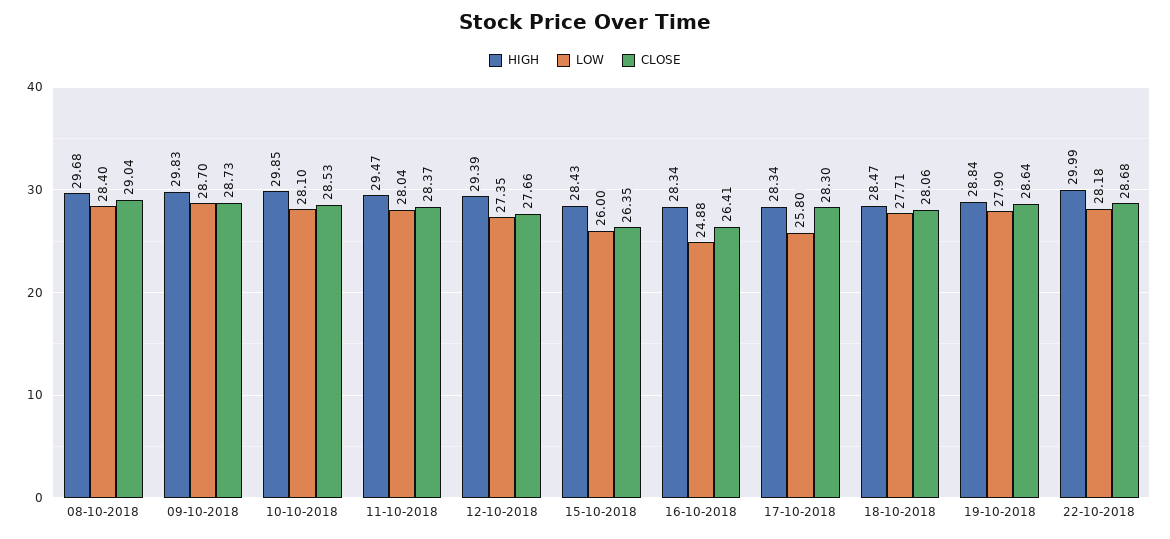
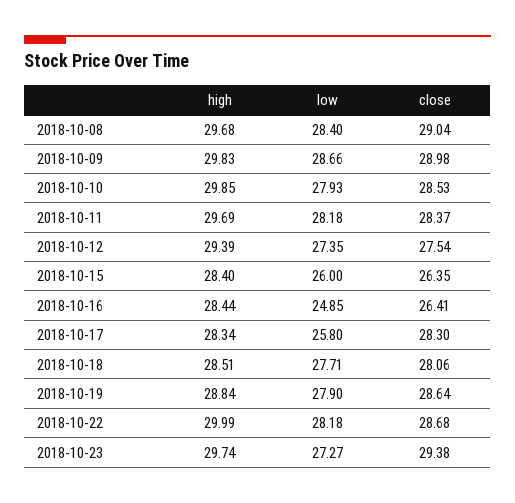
  {
    "HIGH": {
      "08-10-2018": 29.68,
      "09-10-2018": 29.83,
      "10-10-2018": 29.85,
-     "11-10-2018": 29.47,
+     "11-10-2018": 29.69,
      "12-10-2018": 29.39,
-     "15-10-2018": 28.43,
+     "15-10-2018": 28.4,
-     "16-10-2018": 28.34,
+     "16-10-2018": 28.44,
      "17-10-2018": 28.34,
-     "18-10-2018": 28.47,
+     "18-10-2018": 28.51,
      "19-10-2018": 28.84,
-     "22-10-2018": 29.99
+     "22-10-2018": 29.99,
+     "2018-10-23": 29.74
    },
    "LOW": {
      "08-10-2018": 28.4,
-     "09-10-2018": 28.7,
+     "09-10-2018": 28.66,
-     "10-10-2018": 28.1,
+     "10-10-2018": 27.93,
-     "11-10-2018": 28.04,
+     "11-10-2018": 28.18,
      "12-10-2018": 27.35,
      "15-10-2018": 26,
-     "16-10-2018": 24.88,
+     "16-10-2018": 24.85,
      "17-10-2018": 25.8,
      "18-10-2018": 27.71,
      "19-10-2018": 27.9,
-     "22-10-2018": 28.18
+     "22-10-2018": 28.18,
+     "2018-10-23": 27.27
    },
    "CLOSE": {
      "08-10-2018": 29.04,
-     "09-10-2018": 28.73,
+     "09-10-2018": 28.98,
      "10-10-2018": 28.53,
      "11-10-2018": 28.37,
-     "12-10-2018": 27.66,
+     "12-10-2018": 27.54,
      "15-10-2018": 26.35,
      "16-10-2018": 26.41,
      "17-10-2018": 28.3,
      "18-10-2018": 28.06,
      "19-10-2018": 28.64,
-     "22-10-2018": 28.68
+     "22-10-2018": 28.68,
+     "2018-10-23": 29.38
    }
  }

